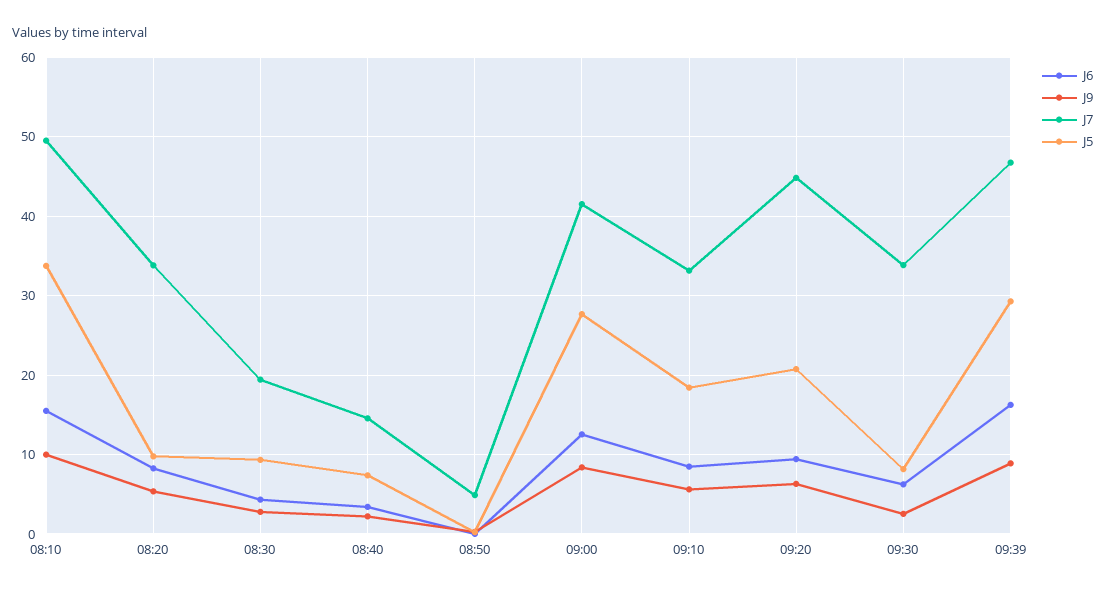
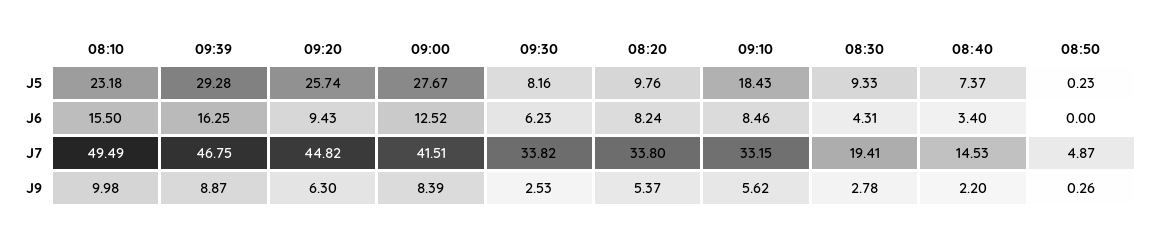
  {
    "J6": {
      "08:10": 15.5,
      "08:20": 8.24,
      "08:30": 4.31,
      "08:40": 3.4,
      "08:50": 0,
      "09:00": 12.52,
      "09:10": 8.46,
      "09:20": 9.43,
      "09:30": 6.23,
      "09:39": 16.25
    },
    "J9": {
      "08:10": 9.98,
      "08:20": 5.37,
      "08:30": 2.78,
      "08:40": 2.2,
      "08:50": 0.26,
      "09:00": 8.39,
      "09:10": 5.62,
      "09:20": 6.3,
      "09:30": 2.53,
      "09:39": 8.87
    },
    "J7": {
      "08:10": 49.49,
      "08:20": 33.8,
      "08:30": 19.41,
      "08:40": 14.53,
      "08:50": 4.87,
      "09:00": 41.51,
      "09:10": 33.15,
      "09:20": 44.82,
      "09:30": 33.82,
      "09:39": 46.75
    },
    "J5": {
-     "08:10": 34,
+     "08:10": 23.18,
      "08:20": 9.76,
      "08:30": 9.33,
      "08:40": 7.37,
      "08:50": 0.23,
      "09:00": 27.67,
      "09:10": 18.43,
-     "09:20": 21,
+     "09:20": 25.74,
      "09:30": 8.16,
      "09:39": 29.28
    }
  }

